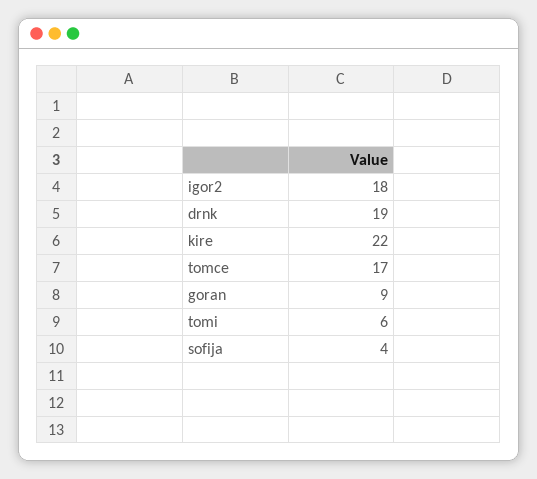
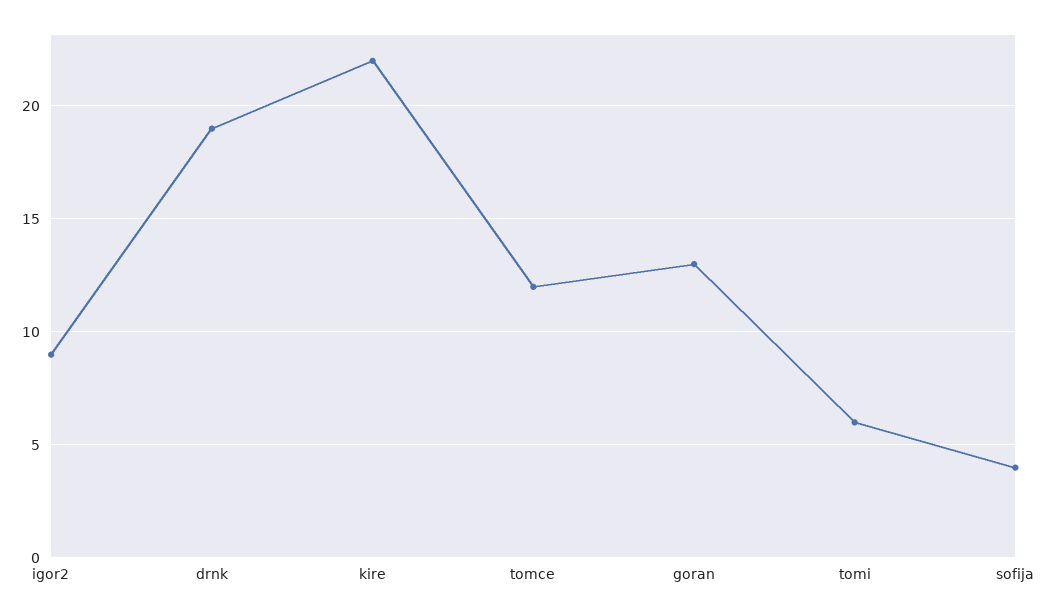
  {
-   "igor2": 18,
+   "igor2": 9,
    "drnk": 19,
    "kire": 22,
-   "tomce": 17,
+   "tomce": 12,
-   "goran": 9,
+   "goran": 13,
    "tomi": 6,
    "sofija": 4
  }

